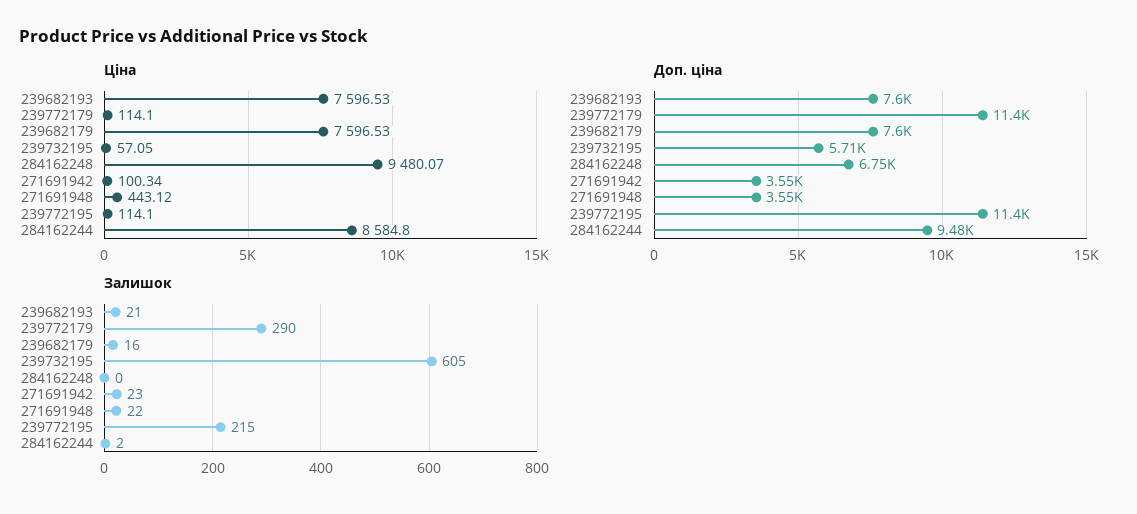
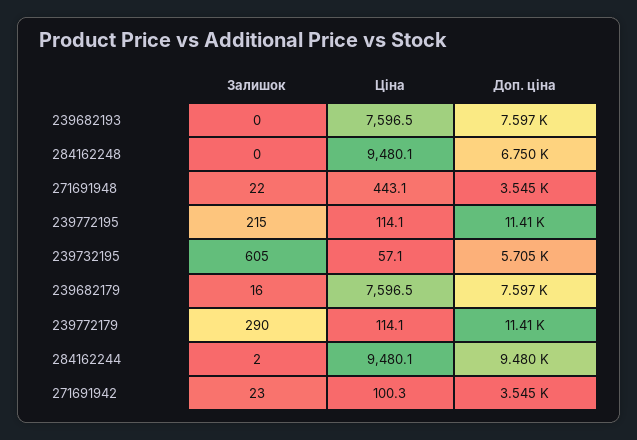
  {
    "Ціна": {
      "239682193": 7596.53,
      "239772179": 114.1,
      "239682179": 7596.53,
      "239732195": 57.05,
      "284162248": 9480.07,
      "271691942": 100.34,
      "271691948": 443.12,
      "239772195": 114.1,
-     "284162244": 8584.8
+     "284162244": 9480.1
    },
    "Доп. ціна": {
      "239682193": 7597,
      "239772179": 11410,
      "239682179": 7597,
      "239732195": 5705,
      "284162248": 6750,
      "271691942": 3545,
      "271691948": 3545,
      "239772195": 11410,
      "284162244": 9480
    },
    "Залишок": {
-     "239682193": 21,
+     "239682193": 0,
      "239772179": 290,
      "239682179": 16,
      "239732195": 605,
      "284162248": 0,
      "271691942": 23,
      "271691948": 22,
      "239772195": 215,
      "284162244": 2
    }
  }

